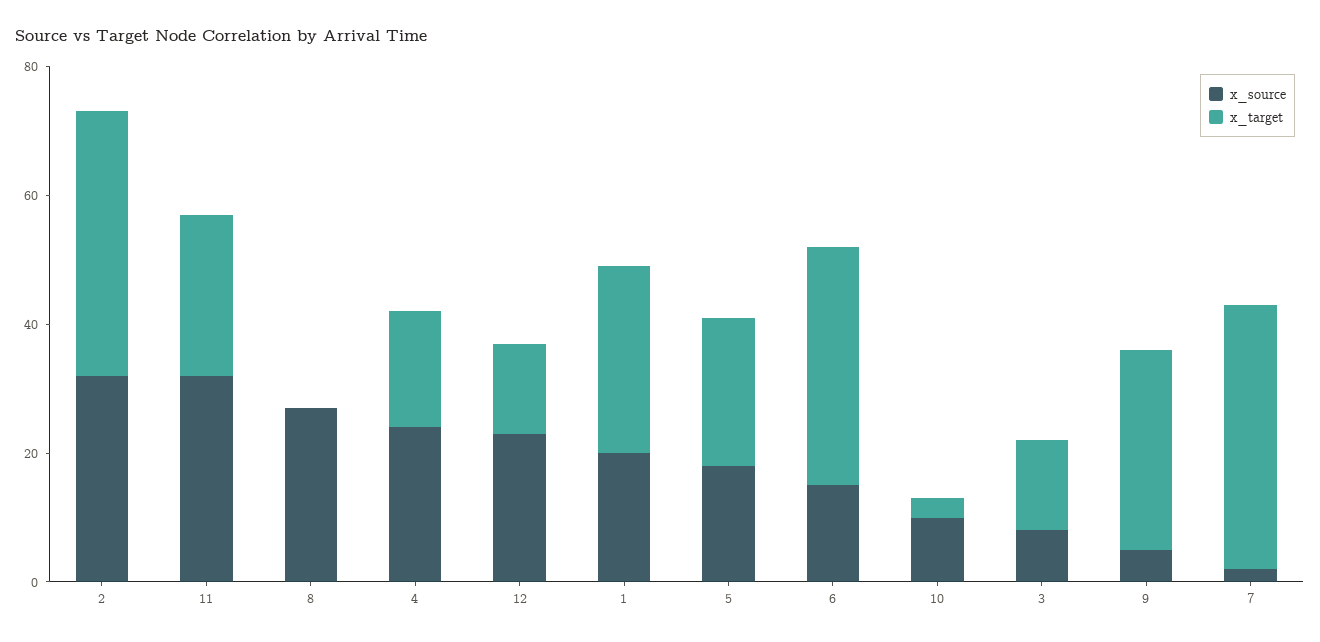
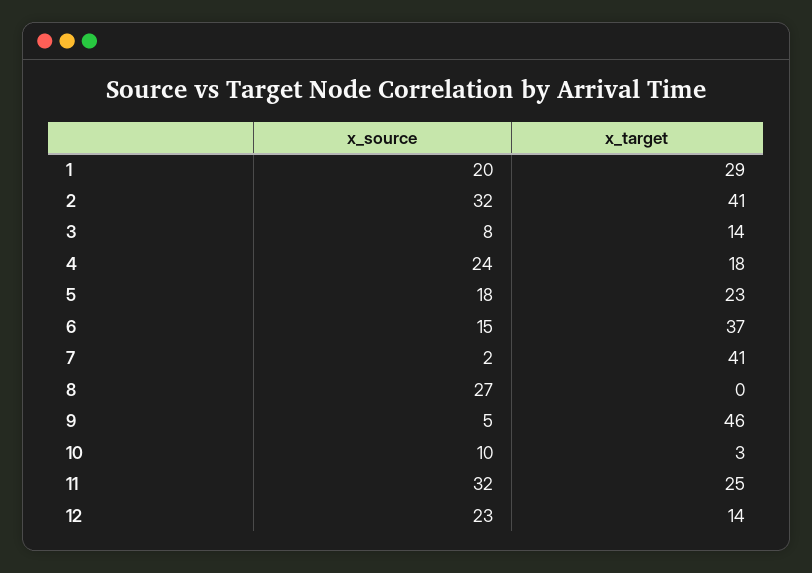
  {
    "x_source": {
      "2": 32,
      "11": 32,
      "8": 27,
      "4": 24,
      "12": 23,
      "1": 20,
      "5": 18,
      "6": 15,
      "10": 10,
      "3": 8,
      "9": 5,
      "7": 2
    },
    "x_target": {
      "2": 41,
      "11": 25,
      "8": 0,
      "4": 18,
      "12": 14,
      "1": 29,
      "5": 23,
      "6": 37,
      "10": 3,
      "3": 14,
-     "9": 30,
+     "9": 46,
      "7": 41
    }
  }

